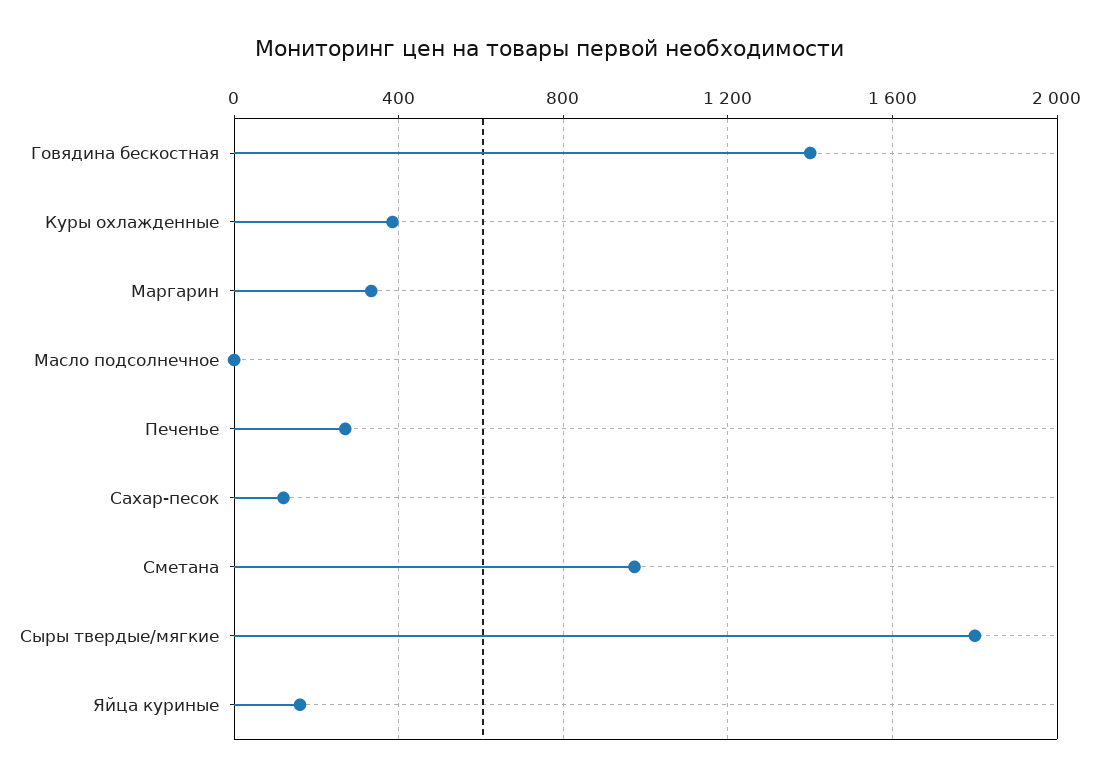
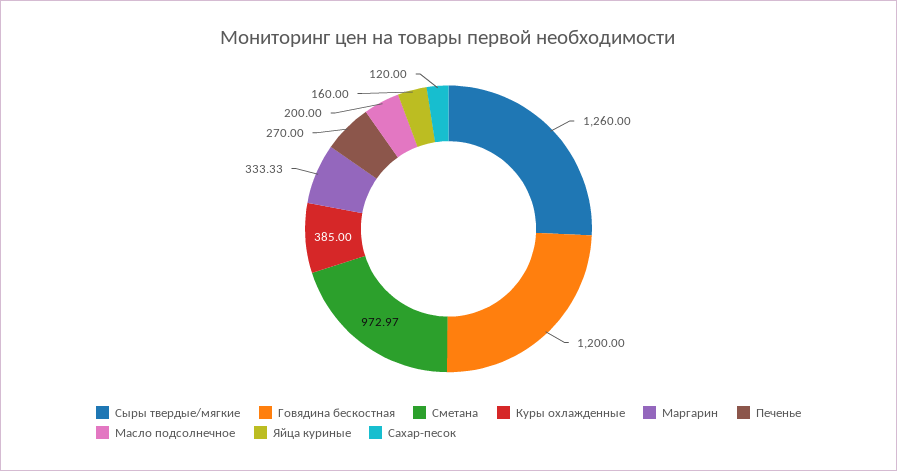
  {
-   "Говядина бескостная": 1400,
+   "Говядина бескостная": 1200,
    "Куры охлажденные": 385,
    "Маргарин": 333.33,
-   "Масло подсолнечное": 0,
+   "Масло подсолнечное": 200,
    "Печенье": 270,
    "Сахар-песок": 120,
    "Сметана": 972.97,
-   "Сыры твердые/мягкие": 1800,
+   "Сыры твердые/мягкие": 1260,
    "Яйца куриные": 160
  }

